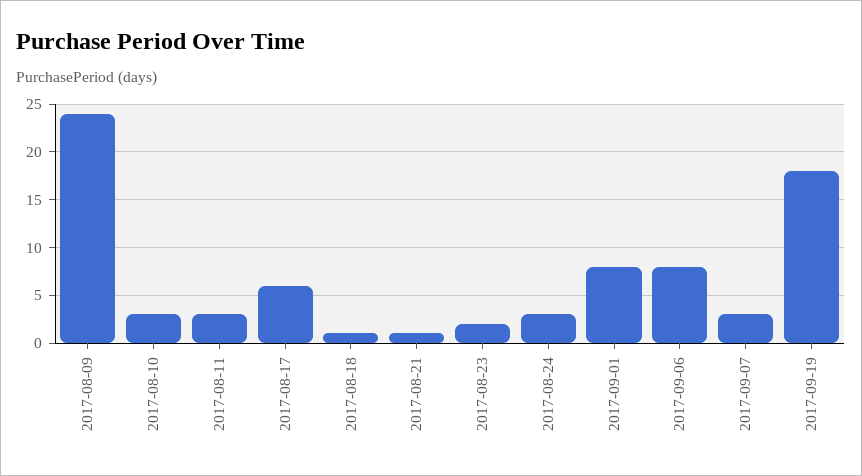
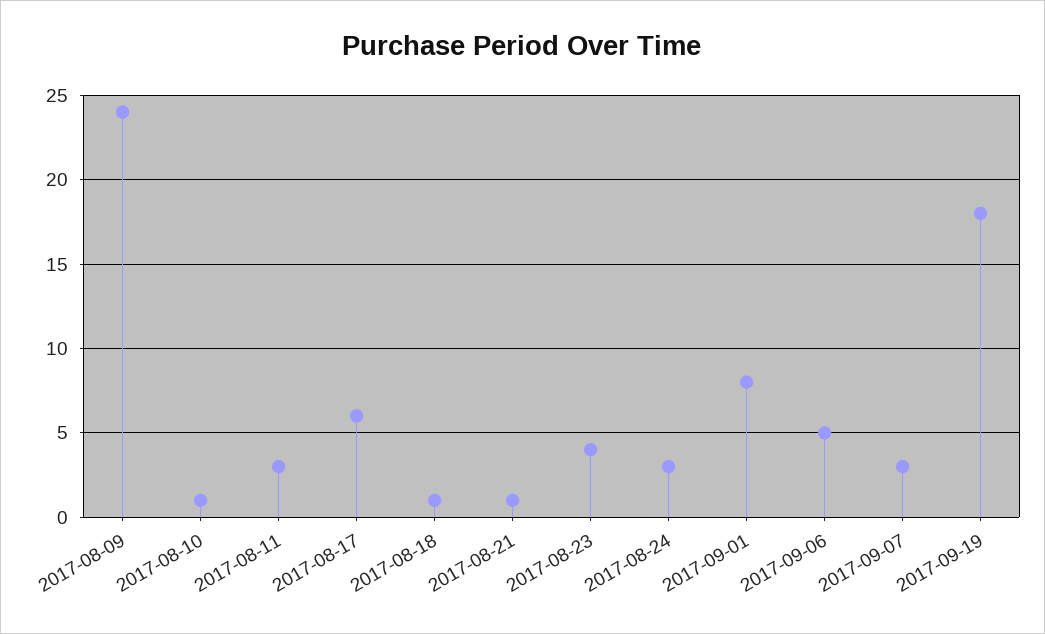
  {
    "2017-08-09": 24,
-   "2017-08-10": 3,
+   "2017-08-10": 1,
    "2017-08-11": 3,
    "2017-08-17": 6,
    "2017-08-18": 1,
    "2017-08-21": 1,
-   "2017-08-23": 2,
+   "2017-08-23": 4,
    "2017-08-24": 3,
    "2017-09-01": 8,
-   "2017-09-06": 8,
+   "2017-09-06": 5,
    "2017-09-07": 3,
    "2017-09-19": 18
  }

